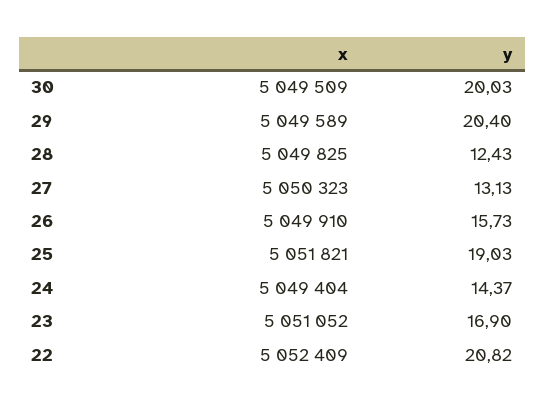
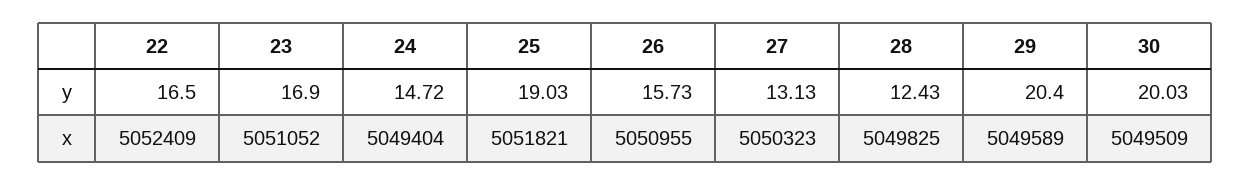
  {
    "x": {
      "30": 5049509,
      "29": 5049589,
      "28": 5049825,
      "27": 5050323,
-     "26": 5049910,
+     "26": 5050955,
      "25": 5051821,
      "24": 5049404,
      "23": 5051052,
      "22": 5052409
    },
    "y": {
      "30": 20.03,
      "29": 20.4,
      "28": 12.43,
      "27": 13.13,
      "26": 15.73,
      "25": 19.03,
-     "24": 14.37,
+     "24": 14.72,
      "23": 16.9,
-     "22": 20.82
+     "22": 16.5
    }
  }

